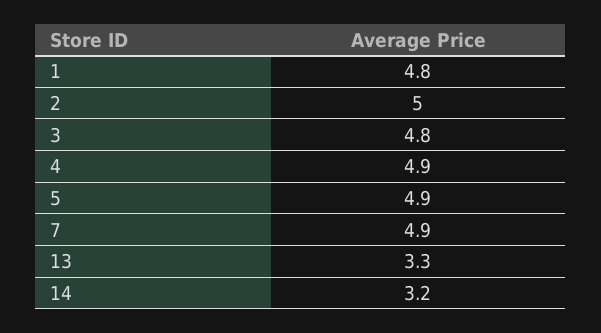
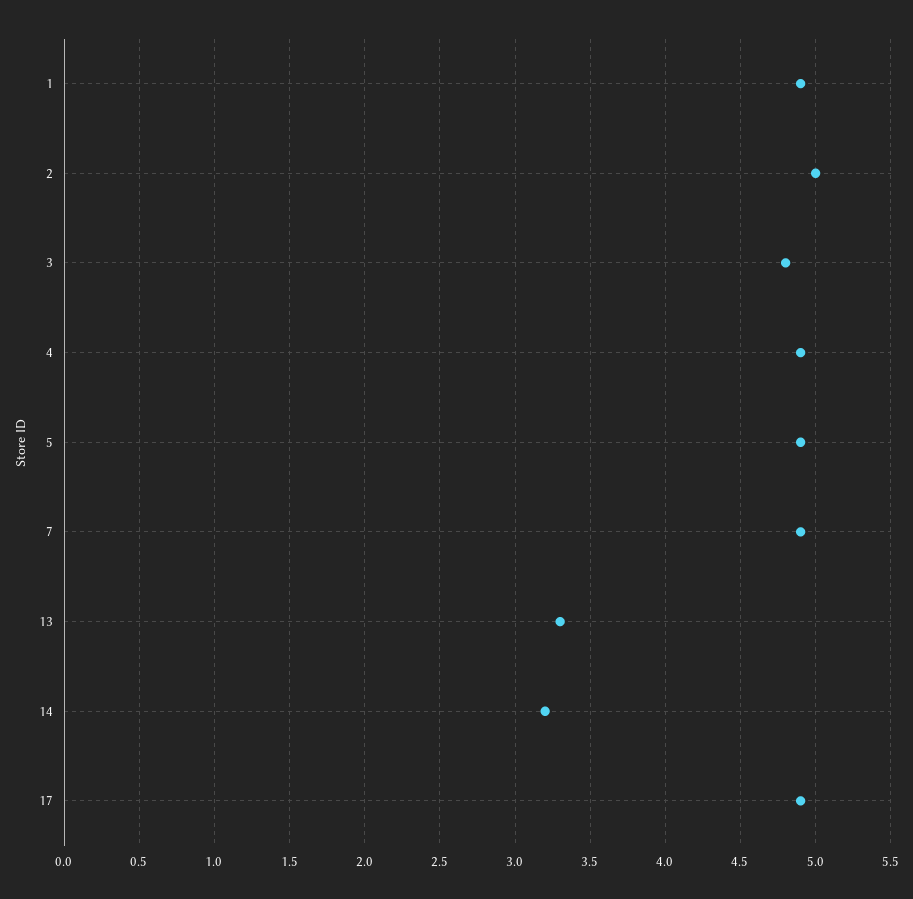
  {
-   "1": 4.8,
+   "1": 4.9,
    "2": 5,
    "3": 4.8,
    "4": 4.9,
    "5": 4.9,
    "7": 4.9,
    "13": 3.3,
-   "14": 3.2
+   "14": 3.2,
+   "17": 4.9
  }

